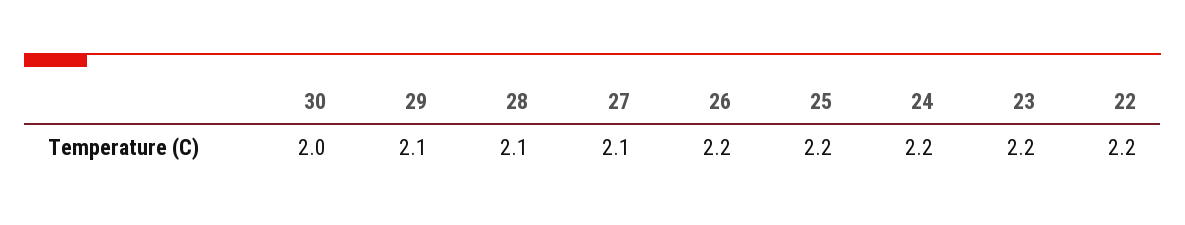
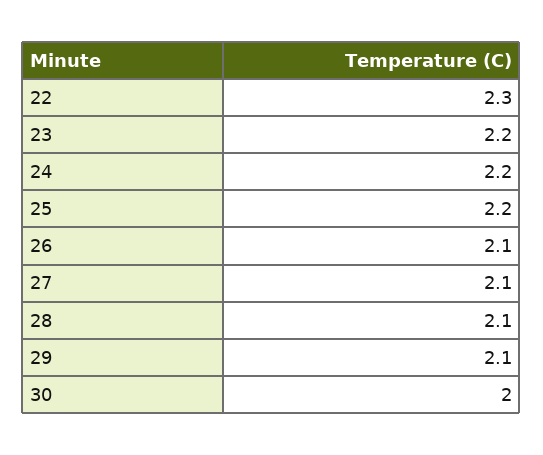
  {
    "30": 2,
    "29": 2.1,
    "28": 2.1,
    "27": 2.1,
-   "26": 2.2,
+   "26": 2.1,
    "25": 2.2,
    "24": 2.2,
    "23": 2.2,
-   "22": 2.2
+   "22": 2.3
  }

